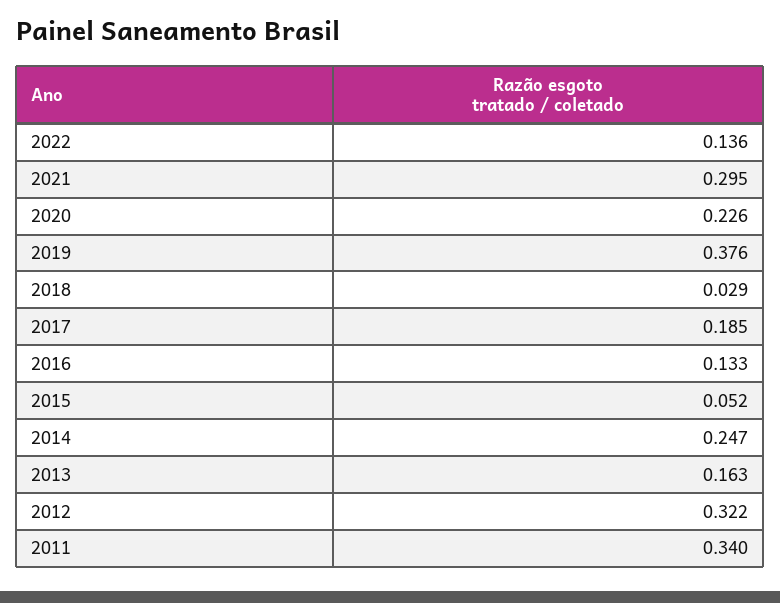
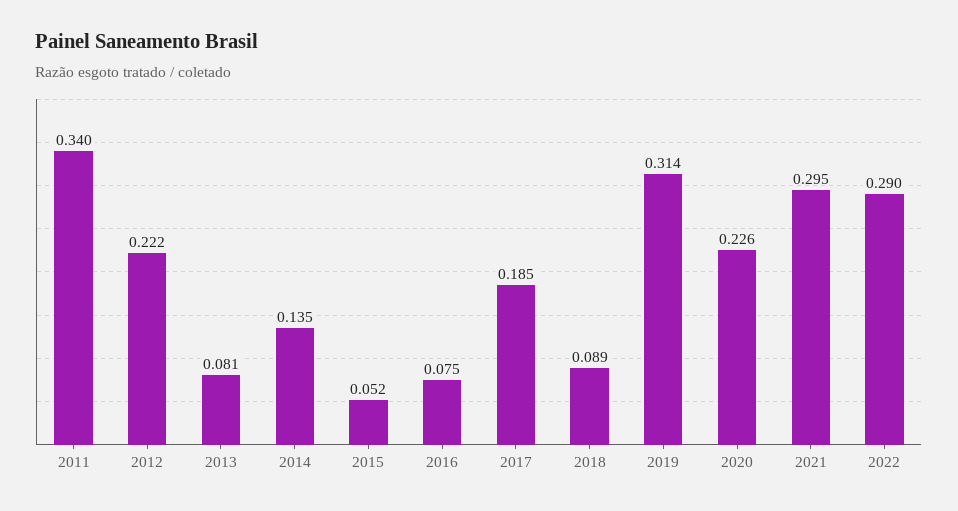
  {
-   "2022": 0.136,
+   "2022": 0.29,
    "2021": 0.295,
    "2020": 0.226,
-   "2019": 0.376,
+   "2019": 0.314,
-   "2018": 0.029,
+   "2018": 0.089,
    "2017": 0.185,
-   "2016": 0.133,
+   "2016": 0.075,
    "2015": 0.052,
-   "2014": 0.247,
+   "2014": 0.135,
-   "2013": 0.163,
+   "2013": 0.081,
-   "2012": 0.322,
+   "2012": 0.222,
    "2011": 0.34
  }

